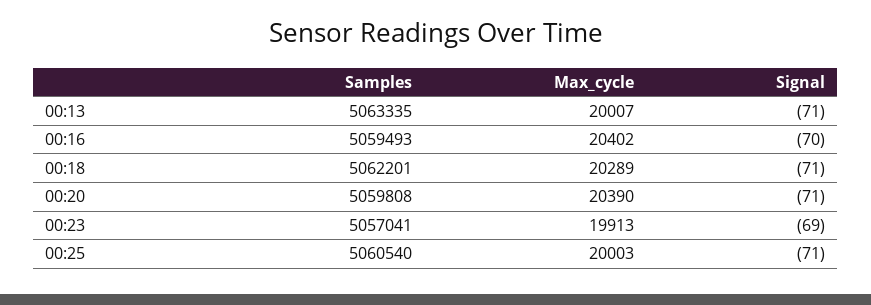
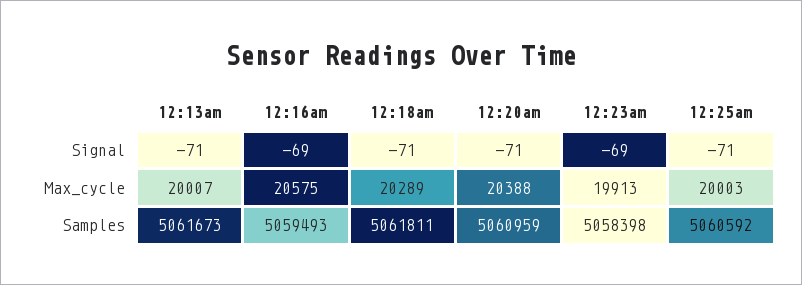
  {
    "Samples": {
-     "00:13": 5063335,
+     "00:13": 5061673,
      "00:16": 5059493,
-     "00:18": 5062201,
+     "00:18": 5061811,
-     "00:20": 5059808,
+     "00:20": 5060959,
-     "00:23": 5057041,
+     "00:23": 5058398,
-     "00:25": 5060540
+     "00:25": 5060592
    },
    "Max_cycle": {
      "00:13": 20007,
-     "00:16": 20402,
+     "00:16": 20575,
      "00:18": 20289,
-     "00:20": 20390,
+     "00:20": 20388,
      "00:23": 19913,
      "00:25": 20003
    },
    "Signal": {
      "00:13": -71,
-     "00:16": -70,
+     "00:16": -69,
      "00:18": -71,
      "00:20": -71,
      "00:23": -69,
      "00:25": -71
    }
  }

